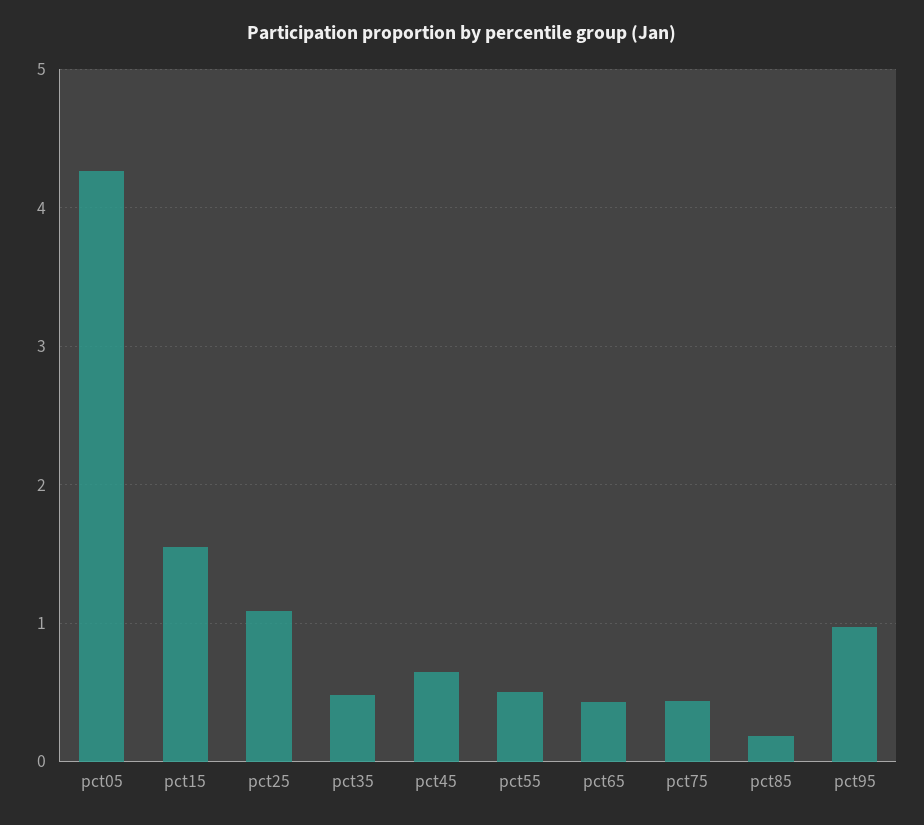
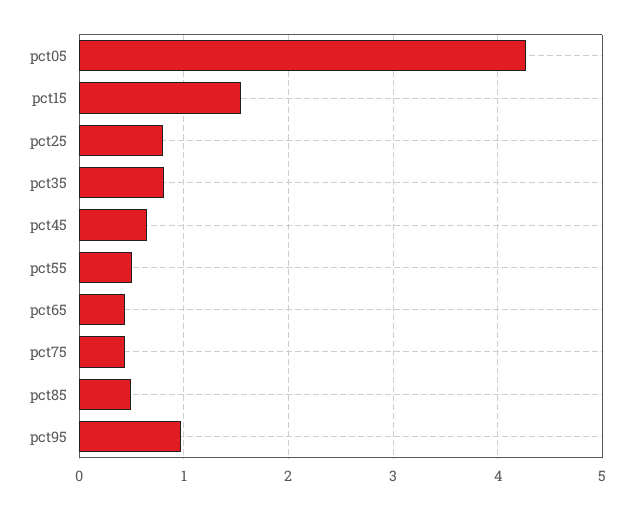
  {
    "pct05": 4.3,
    "pct15": 1.5,
-   "pct25": 1.1,
+   "pct25": 0.8,
-   "pct35": 0.5,
+   "pct35": 0.8,
    "pct45": 0.6,
    "pct55": 0.5,
    "pct65": 0.4,
    "pct75": 0.4,
-   "pct85": 0.2,
+   "pct85": 0.5,
    "pct95": 1
  }

